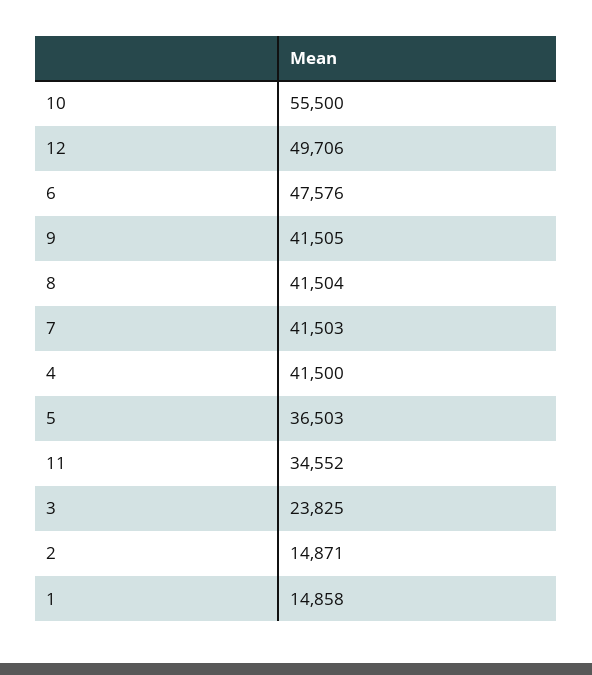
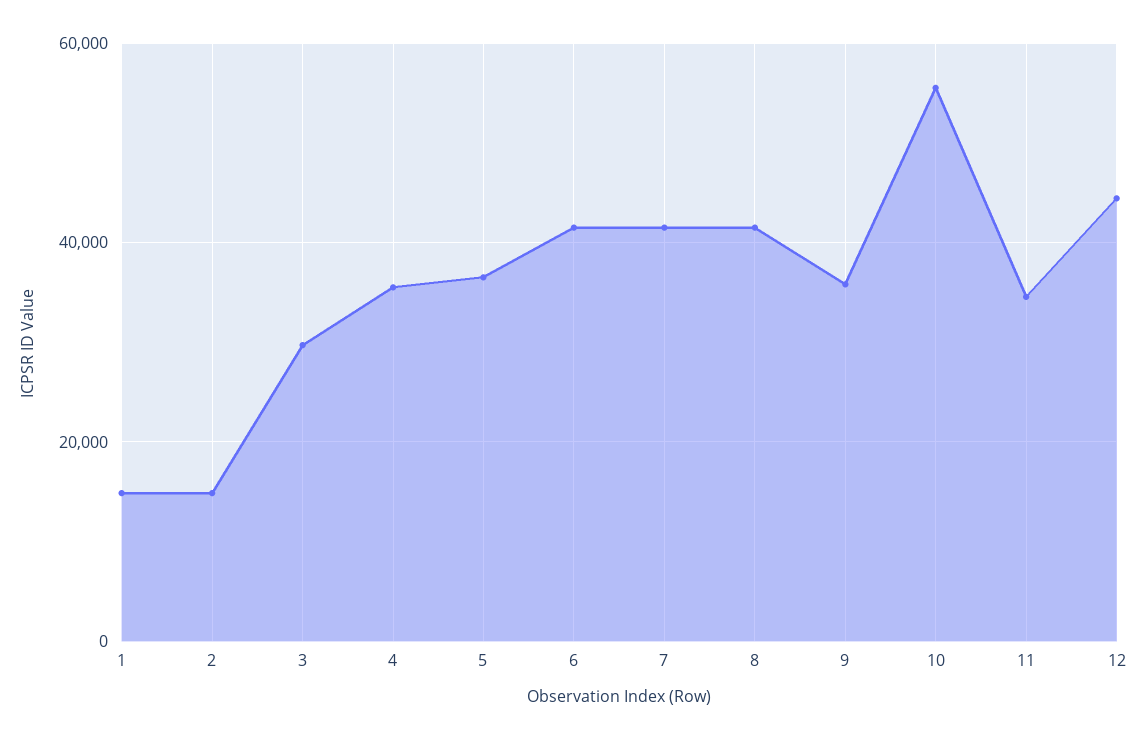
  {
    "10": 55500,
-   "12": 49706,
+   "12": 44000,
-   "6": 47576,
+   "6": 42000,
-   "9": 41505,
+   "9": 36000,
    "8": 41504,
    "7": 41503,
-   "4": 41500,
+   "4": 36000,
    "5": 36503,
    "11": 34552,
-   "3": 23825,
+   "3": 30000,
    "2": 14871,
    "1": 14858
  }

